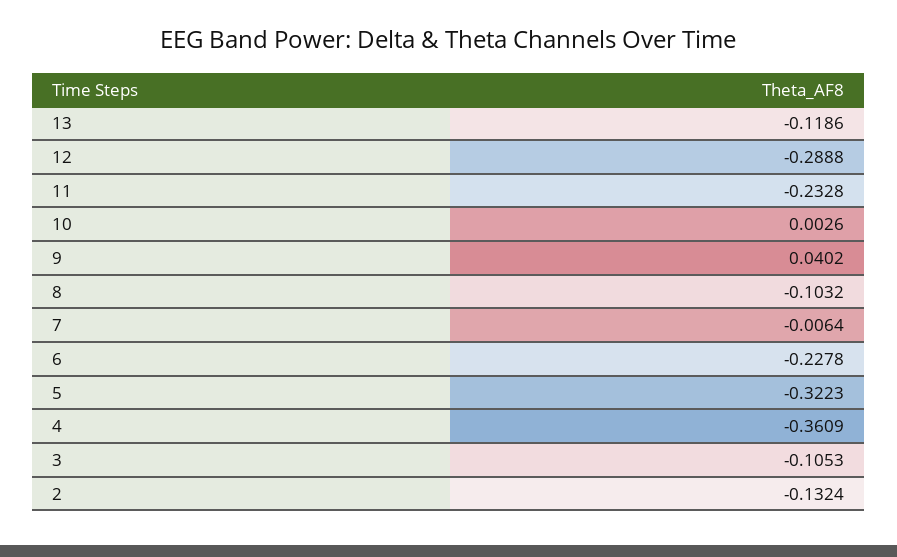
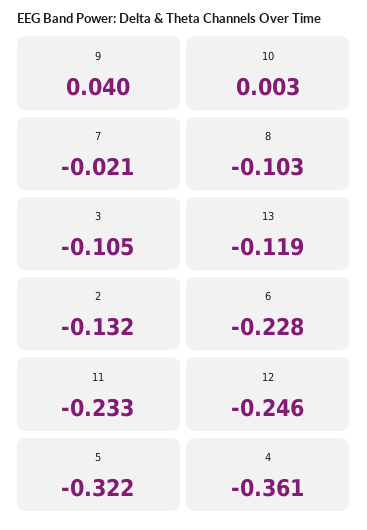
  {
    "13": -0.1186,
-   "12": -0.2888,
+   "12": -0.246,
    "11": -0.2328,
    "10": 0.0026,
    "9": 0.0402,
    "8": -0.1032,
-   "7": -0.0064,
+   "7": -0.021,
    "6": -0.2278,
    "5": -0.3223,
    "4": -0.3609,
    "3": -0.1053,
    "2": -0.1324
  }

